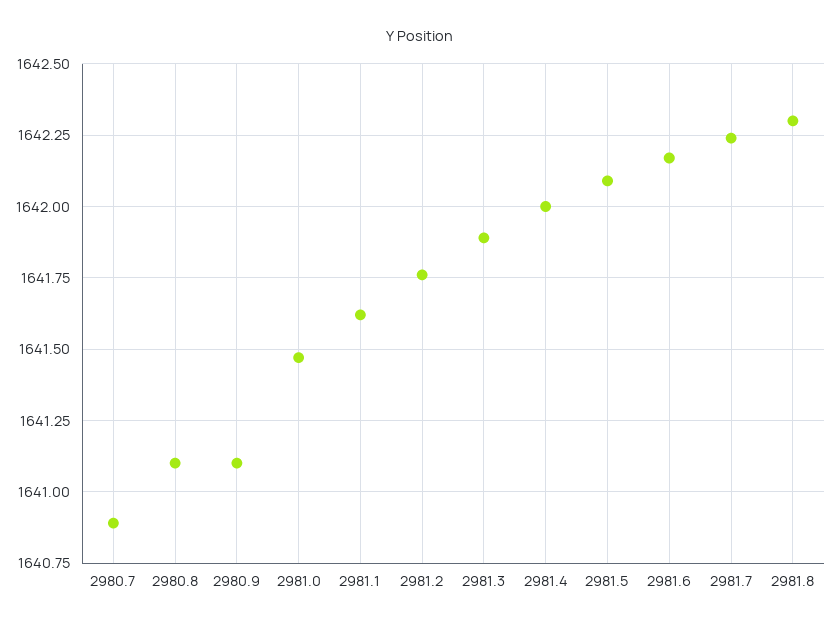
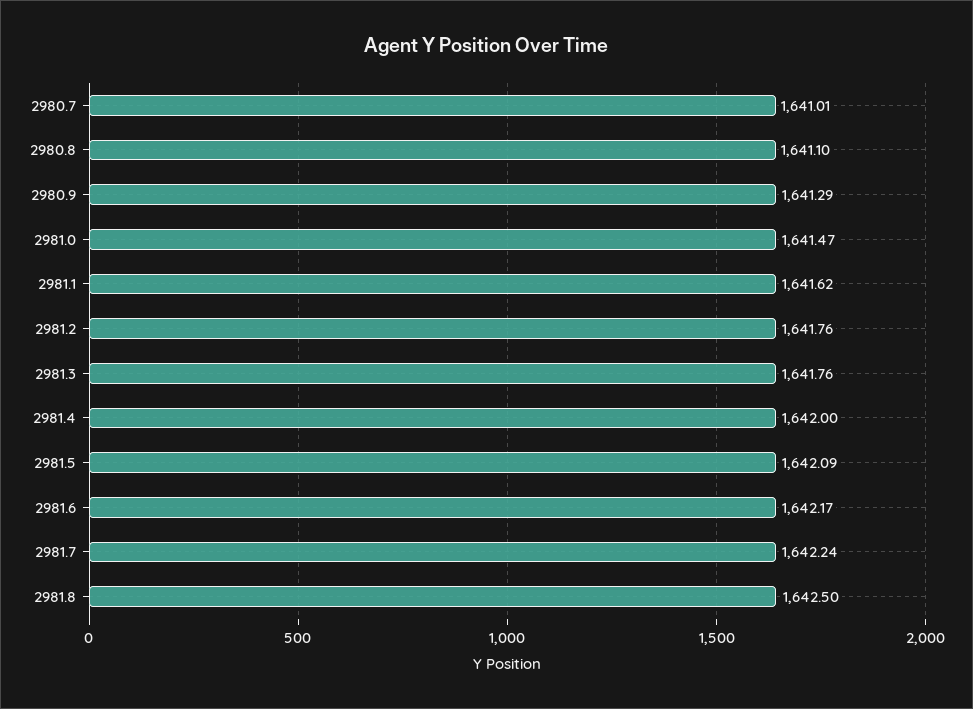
  {
-   "2980.7": 1640.9,
+   "2980.7": 1641.01,
    "2980.8": 1641.1,
-   "2980.9": 1641.1,
+   "2980.9": 1641.29,
    "2981.0": 1641.47,
    "2981.1": 1641.62,
    "2981.2": 1641.76,
-   "2981.3": 1641.9,
+   "2981.3": 1641.76,
    "2981.4": 1642,
    "2981.5": 1642.09,
    "2981.6": 1642.17,
    "2981.7": 1642.24,
-   "2981.8": 1642.3
+   "2981.8": 1642.5
  }

